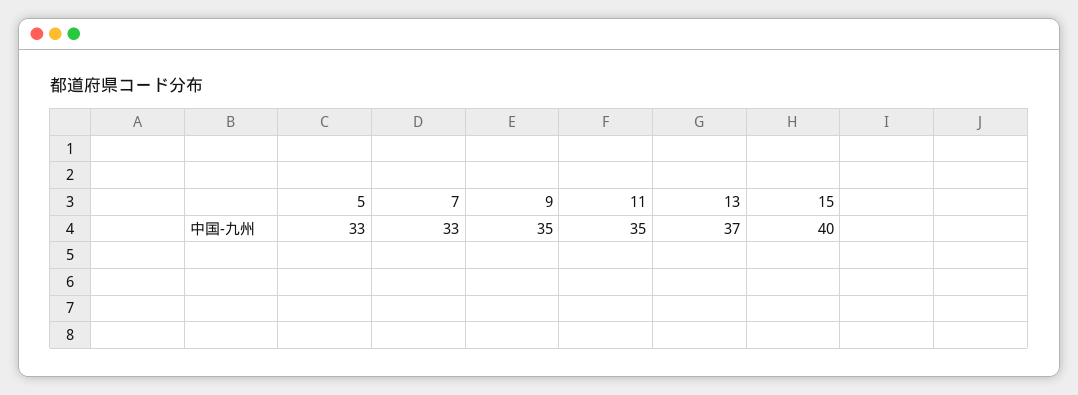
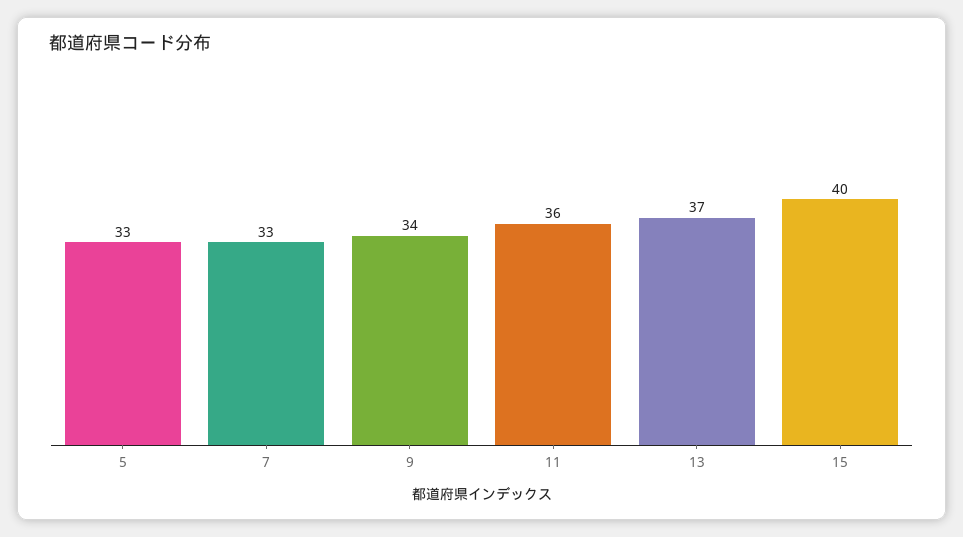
  {
    "5": 33,
    "7": 33,
-   "9": 35,
+   "9": 34,
-   "11": 35,
+   "11": 36,
    "13": 37,
    "15": 40
  }

